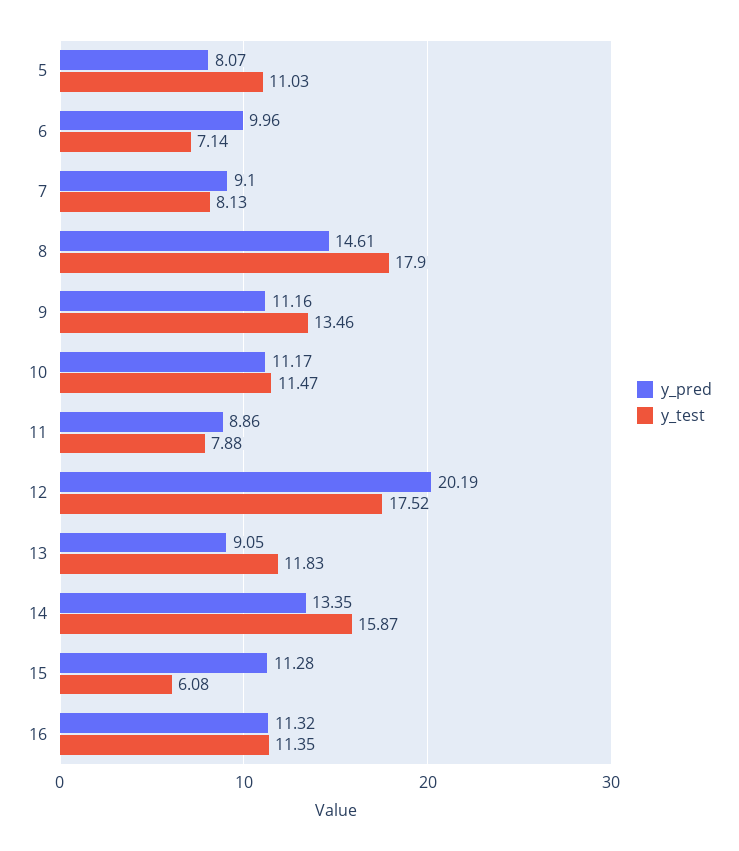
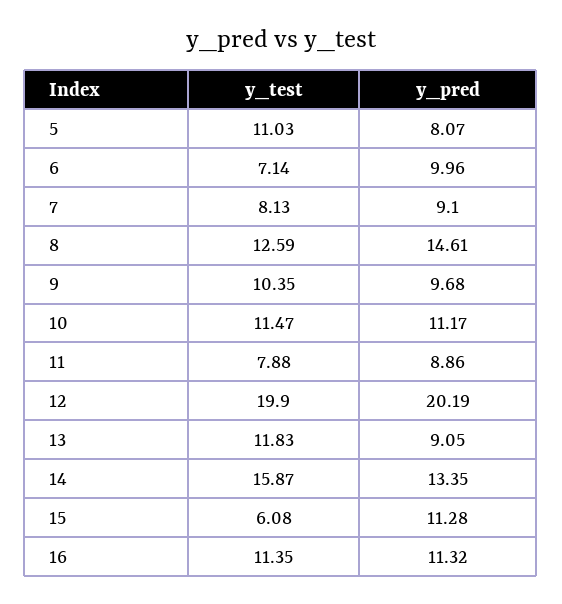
  {
    "y_pred": {
      "5": 8.07,
      "6": 9.96,
      "7": 9.1,
      "8": 14.61,
-     "9": 11.16,
+     "9": 9.68,
      "10": 11.17,
      "11": 8.86,
      "12": 20.19,
      "13": 9.05,
      "14": 13.35,
      "15": 11.28,
      "16": 11.32
    },
    "y_test": {
      "5": 11.03,
      "6": 7.14,
      "7": 8.13,
-     "8": 17.9,
+     "8": 12.59,
-     "9": 13.46,
+     "9": 10.35,
      "10": 11.47,
      "11": 7.88,
-     "12": 17.52,
+     "12": 19.9,
      "13": 11.83,
      "14": 15.87,
      "15": 6.08,
      "16": 11.35
    }
  }

